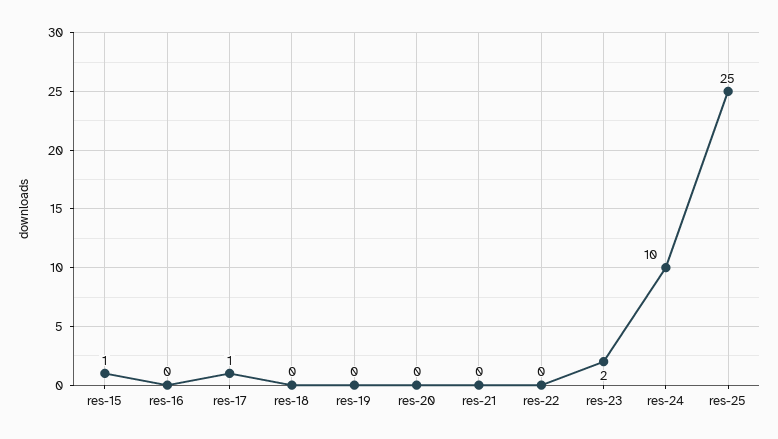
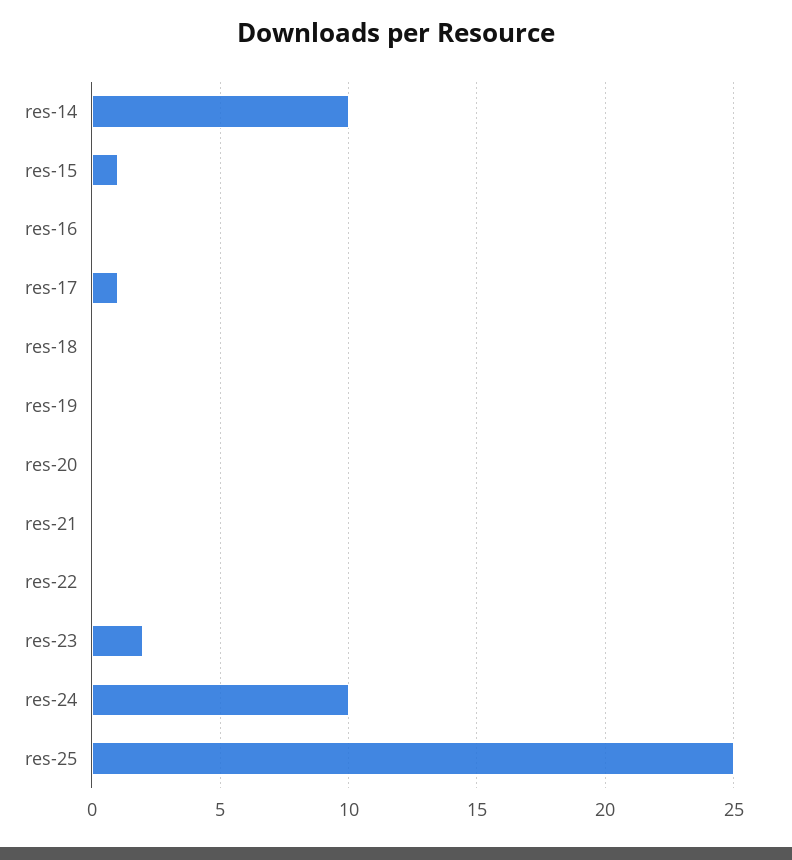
  {
    "res-15": 1,
    "res-16": 0,
    "res-17": 1,
    "res-18": 0,
    "res-19": 0,
    "res-20": 0,
    "res-21": 0,
    "res-22": 0,
    "res-23": 2,
    "res-24": 10,
-   "res-25": 25
+   "res-25": 25,
+   "res-14": 10
  }

